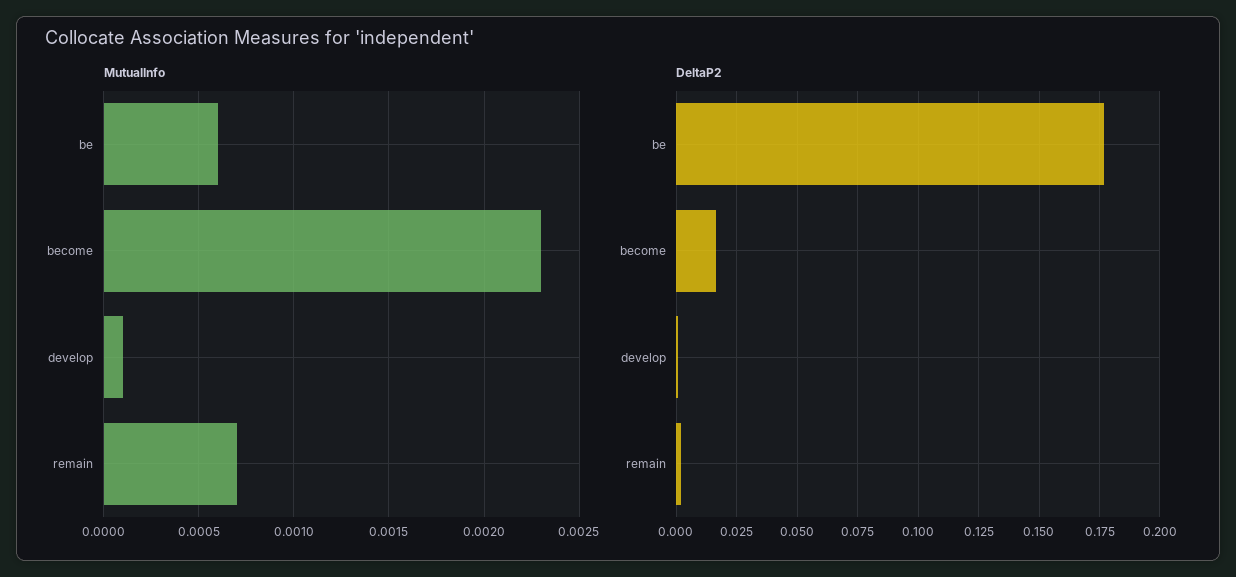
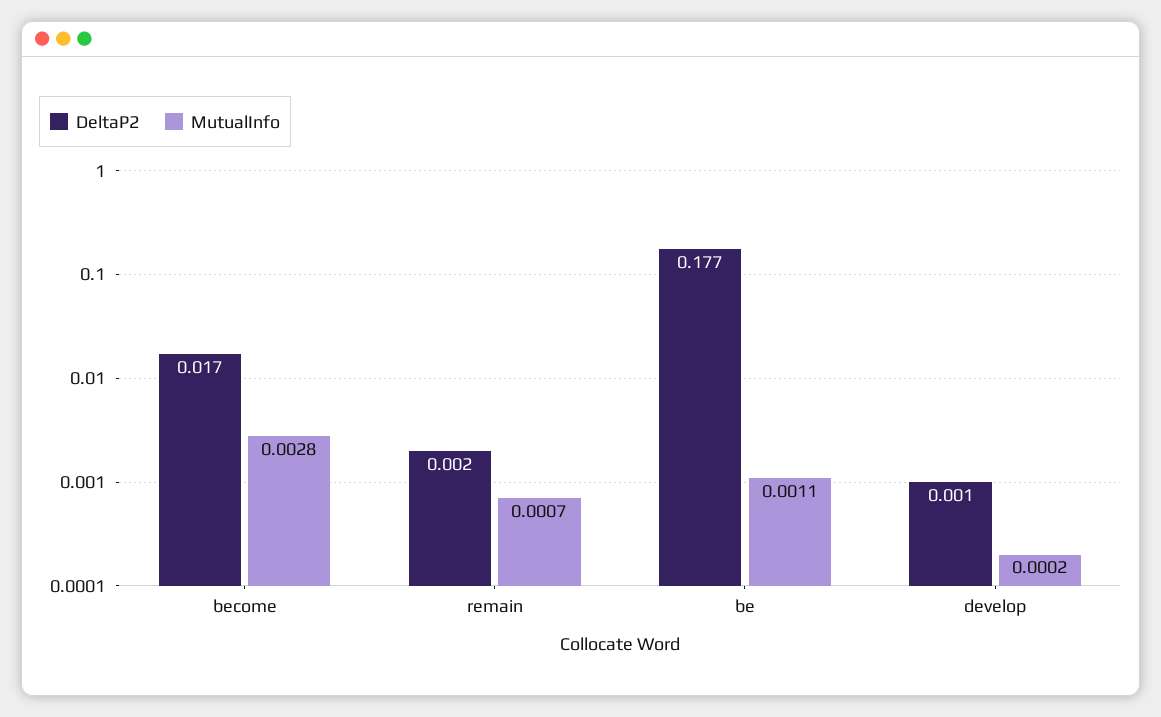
  {
    "MutualInfo": {
-     "be": 0.0006,
+     "be": 0.0011,
-     "become": 0.0023,
+     "become": 0.0028,
-     "develop": 0.0001,
+     "develop": 0.0002,
      "remain": 0.0007
    },
    "DeltaP2": {
      "be": 0.177,
      "become": 0.017,
      "develop": 0.001,
      "remain": 0.002
    }
  }

